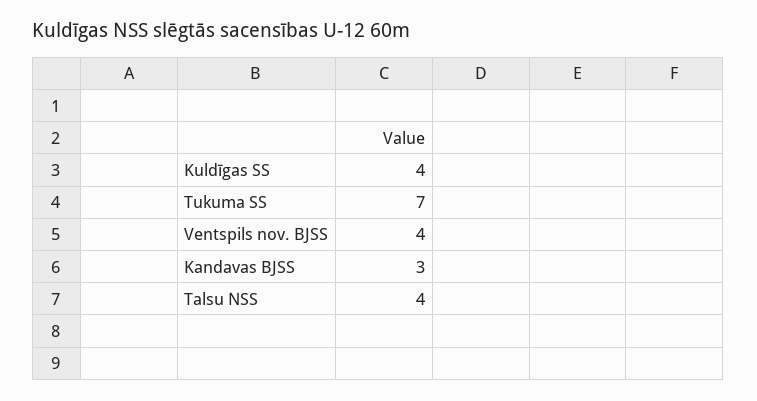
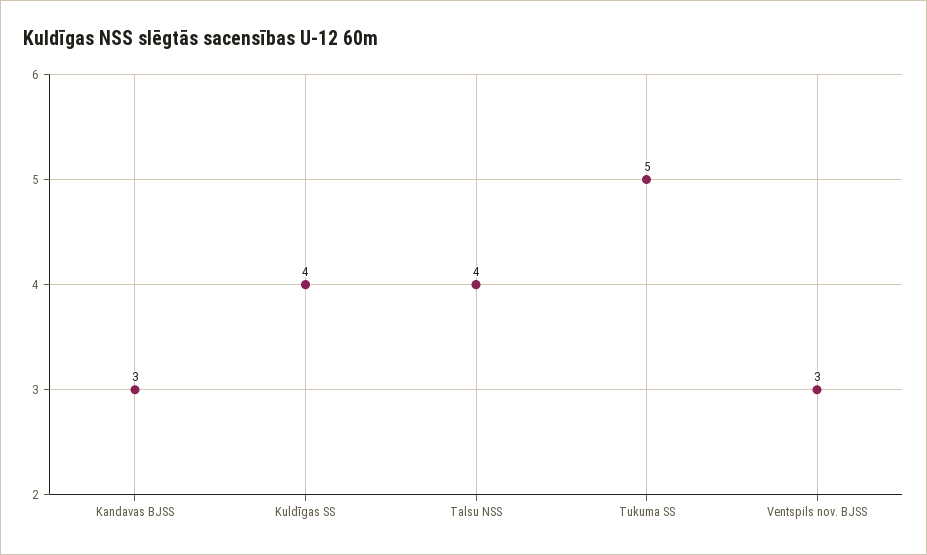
  {
    "Kuldīgas SS": 4,
-   "Tukuma SS": 7,
+   "Tukuma SS": 5,
-   "Ventspils nov. BJSS": 4,
+   "Ventspils nov. BJSS": 3,
    "Kandavas BJSS": 3,
    "Talsu NSS": 4
  }

